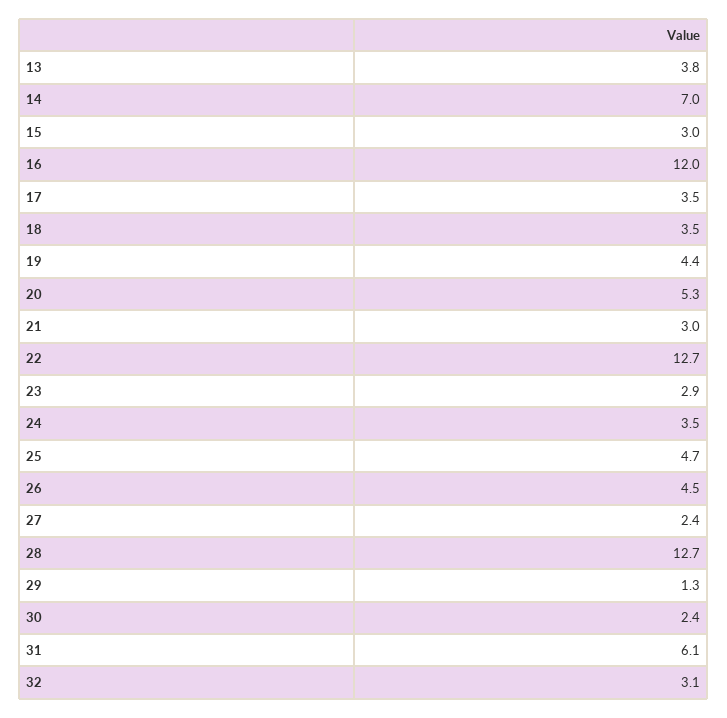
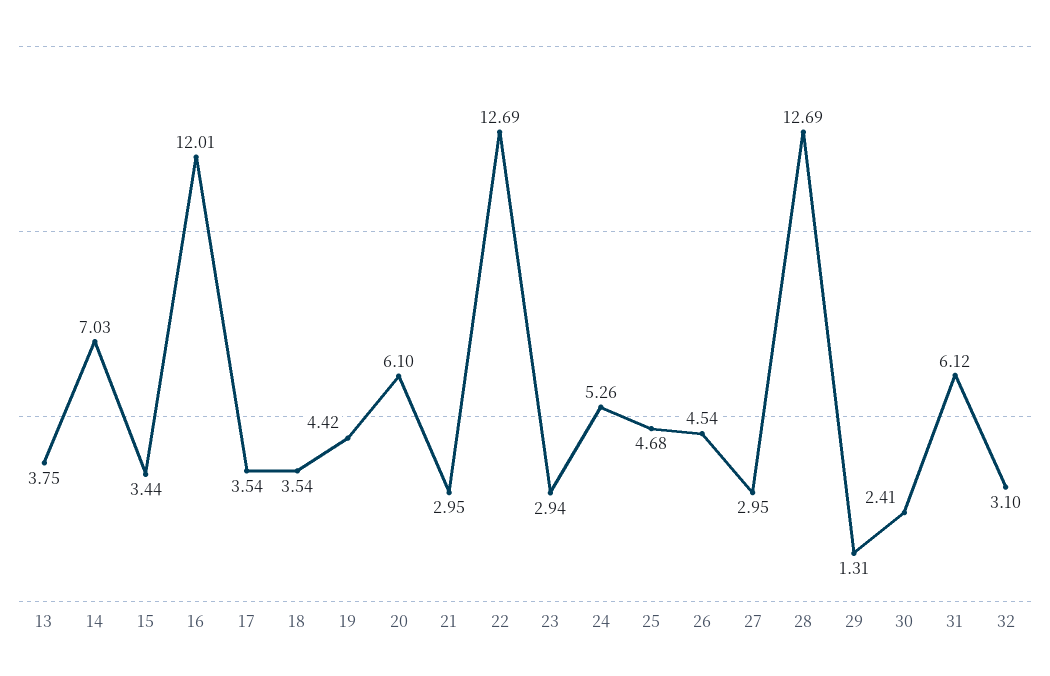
  {
    "13": 3.75,
    "14": 7.03,
-   "15": 3,
+   "15": 3.44,
    "16": 12.01,
    "17": 3.54,
    "18": 3.54,
    "19": 4.42,
-   "20": 5.3,
+   "20": 6.1,
    "21": 2.95,
    "22": 12.69,
    "23": 2.94,
-   "24": 3.5,
+   "24": 5.26,
    "25": 4.68,
    "26": 4.54,
-   "27": 2.4,
+   "27": 2.95,
    "28": 12.69,
    "29": 1.31,
    "30": 2.41,
    "31": 6.12,
    "32": 3.1
  }

